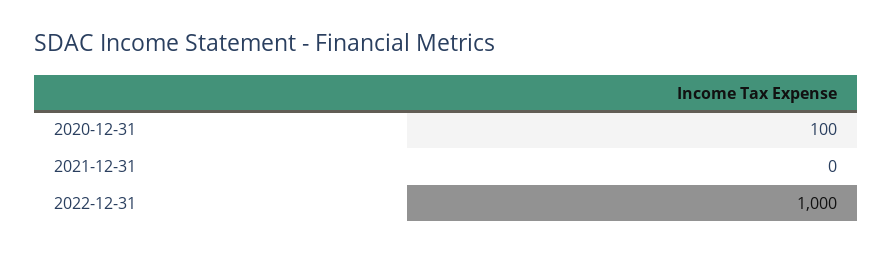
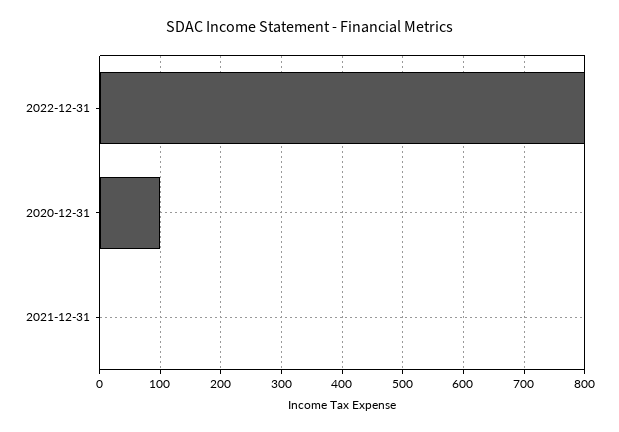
  {
    "2020-12-31": 100,
    "2021-12-31": 0,
-   "2022-12-31": 1000
+   "2022-12-31": 800
  }

